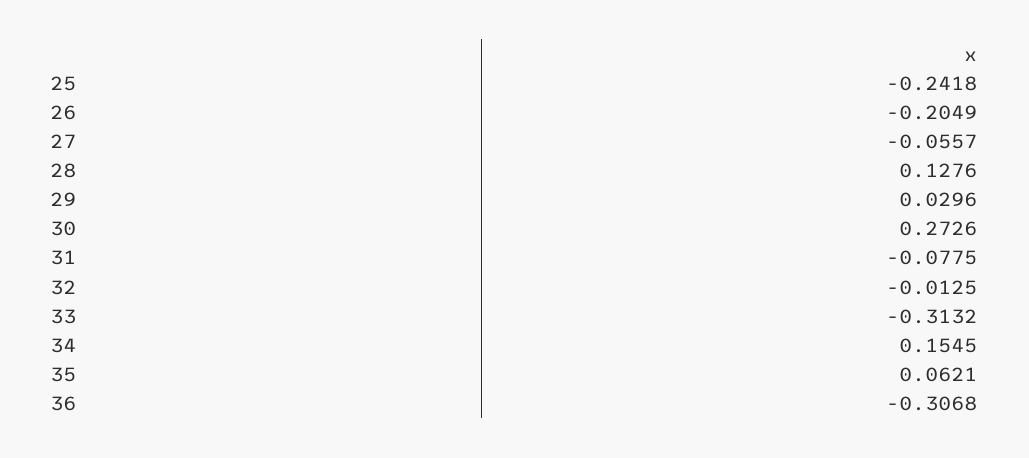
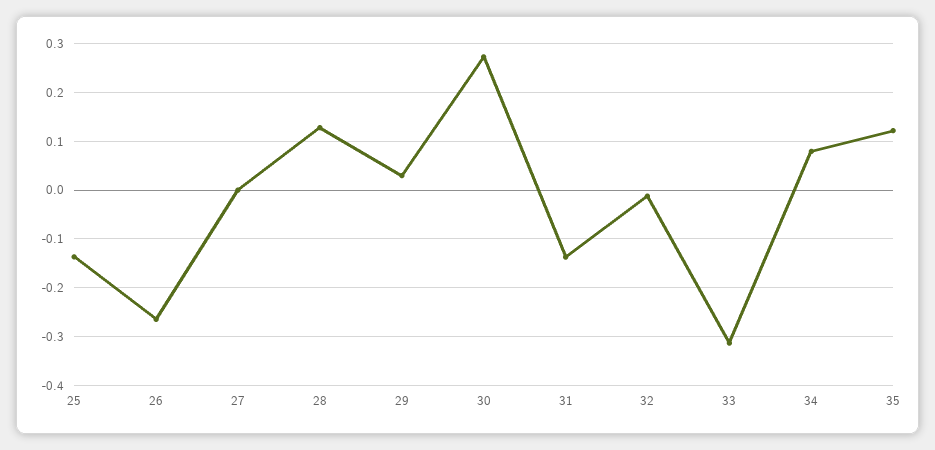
  {
-   "25": -0.2418,
+   "25": -0.14,
-   "26": -0.2049,
+   "26": -0.26,
-   "27": -0.0557,
+   "27": 0,
    "28": 0.1276,
    "29": 0.0296,
    "30": 0.2726,
-   "31": -0.0775,
+   "31": -0.14,
    "32": -0.0125,
    "33": -0.3132,
-   "34": 0.1545,
+   "34": 0.08,
-   "35": 0.0621,
+   "35": 0.12
-   "36": -0.3068
  }

